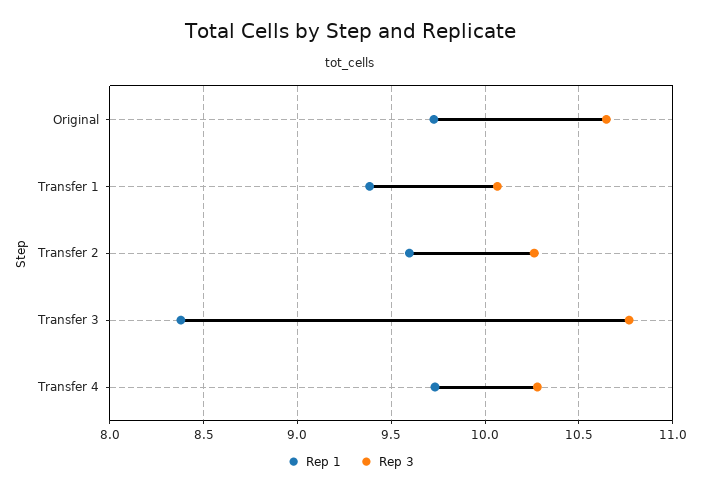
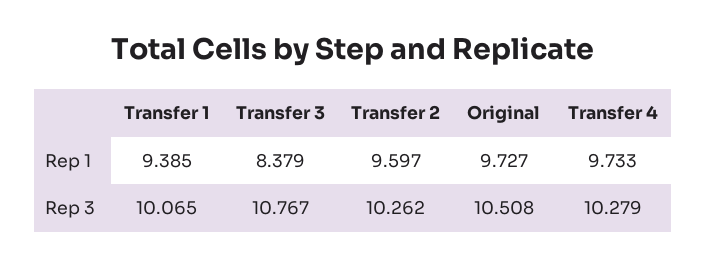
  {
    "Rep 1": {
      "Original": 9.727,
      "Transfer 1": 9.385,
      "Transfer 2": 9.597,
      "Transfer 3": 8.379,
      "Transfer 4": 9.733
    },
    "Rep 3": {
-     "Original": 10.65,
+     "Original": 10.508,
      "Transfer 1": 10.065,
      "Transfer 2": 10.262,
      "Transfer 3": 10.767,
      "Transfer 4": 10.279
    }
  }

